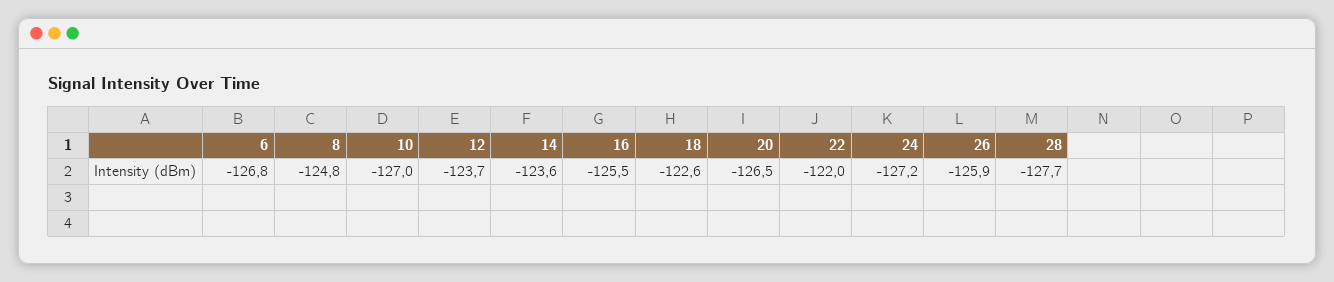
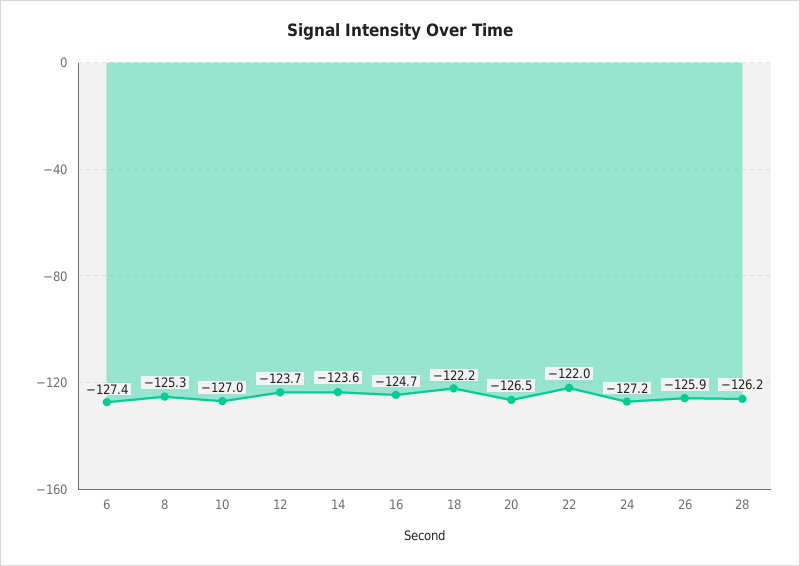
  {
-   "6": -126.8,
+   "6": -127.4,
-   "8": -124.8,
+   "8": -125.3,
    "10": -127,
    "12": -123.7,
    "14": -123.6,
-   "16": -125.5,
+   "16": -124.7,
-   "18": -122.6,
+   "18": -122.2,
    "20": -126.5,
    "22": -122,
    "24": -127.2,
    "26": -125.9,
-   "28": -127.7
+   "28": -126.2
  }

